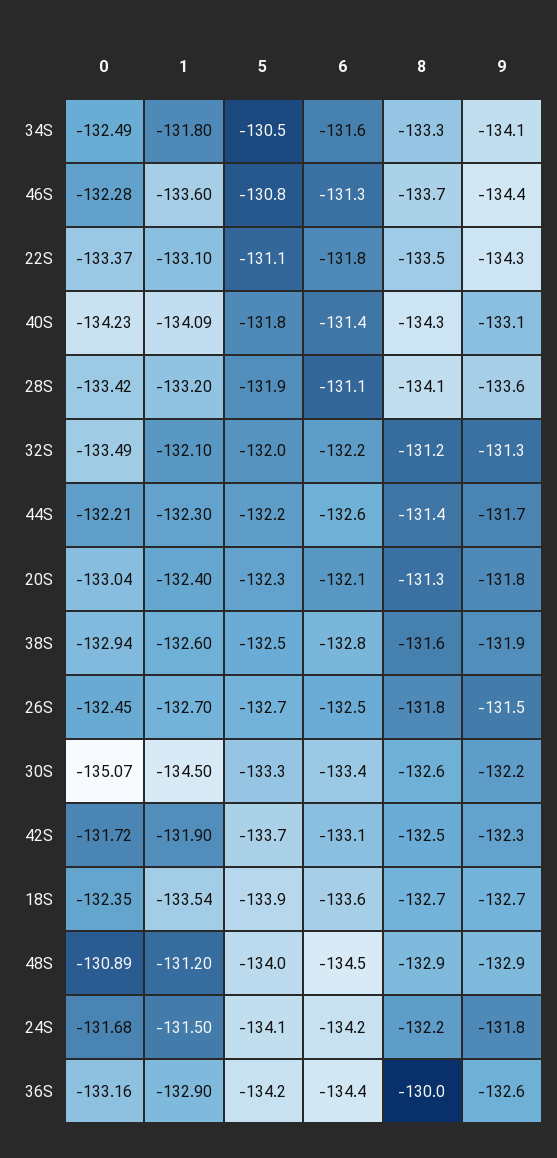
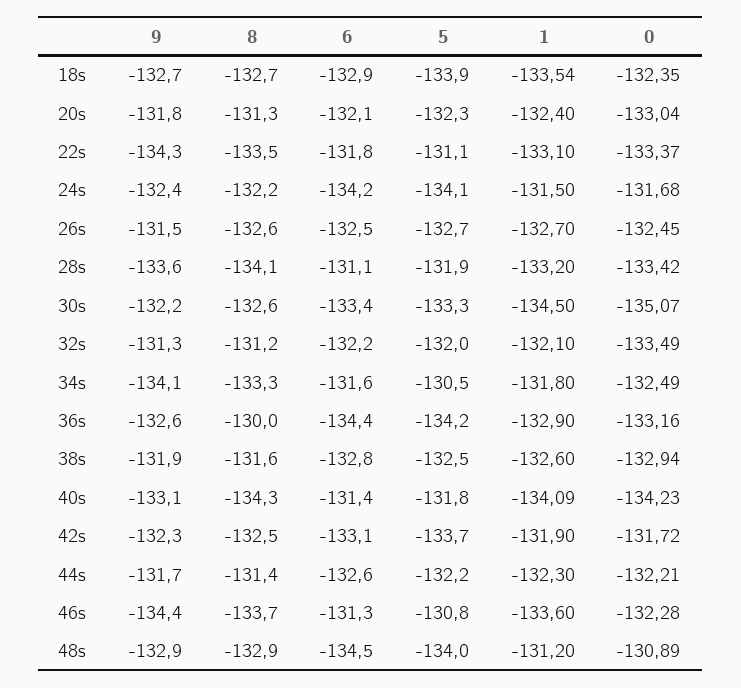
  {
    "0": {
      "34S": -132.49,
      "46S": -132.28,
      "22S": -133.37,
      "40S": -134.23,
      "28S": -133.42,
      "32S": -133.49,
      "44S": -132.21,
      "20S": -133.04,
      "38S": -132.94,
      "26S": -132.45,
      "30S": -135.07,
      "42S": -131.72,
      "18S": -132.35,
      "48S": -130.89,
      "24S": -131.68,
      "36S": -133.16
    },
    "1": {
      "34S": -131.8,
      "46S": -133.6,
      "22S": -133.1,
      "40S": -134.09,
      "28S": -133.2,
      "32S": -132.1,
      "44S": -132.3,
      "20S": -132.4,
      "38S": -132.6,
      "26S": -132.7,
      "30S": -134.5,
      "42S": -131.9,
      "18S": -133.54,
      "48S": -131.2,
      "24S": -131.5,
      "36S": -132.9
    },
    "5": {
      "34S": -130.5,
      "46S": -130.8,
      "22S": -131.1,
      "40S": -131.8,
      "28S": -131.9,
      "32S": -132,
      "44S": -132.2,
      "20S": -132.3,
      "38S": -132.5,
      "26S": -132.7,
      "30S": -133.3,
      "42S": -133.7,
      "18S": -133.9,
      "48S": -134,
      "24S": -134.1,
      "36S": -134.2
    },
    "6": {
      "34S": -131.6,
      "46S": -131.3,
      "22S": -131.8,
      "40S": -131.4,
      "28S": -131.1,
      "32S": -132.2,
      "44S": -132.6,
      "20S": -132.1,
      "38S": -132.8,
      "26S": -132.5,
      "30S": -133.4,
      "42S": -133.1,
-     "18S": -133.6,
+     "18S": -132.9,
      "48S": -134.5,
      "24S": -134.2,
      "36S": -134.4
    },
    "8": {
      "34S": -133.3,
      "46S": -133.7,
      "22S": -133.5,
      "40S": -134.3,
      "28S": -134.1,
      "32S": -131.2,
      "44S": -131.4,
      "20S": -131.3,
      "38S": -131.6,
-     "26S": -131.8,
+     "26S": -132.6,
      "30S": -132.6,
      "42S": -132.5,
      "18S": -132.7,
      "48S": -132.9,
      "24S": -132.2,
      "36S": -130
    },
    "9": {
      "34S": -134.1,
      "46S": -134.4,
      "22S": -134.3,
      "40S": -133.1,
      "28S": -133.6,
      "32S": -131.3,
      "44S": -131.7,
      "20S": -131.8,
      "38S": -131.9,
      "26S": -131.5,
      "30S": -132.2,
      "42S": -132.3,
      "18S": -132.7,
      "48S": -132.9,
-     "24S": -131.8,
+     "24S": -132.4,
      "36S": -132.6
    }
  }

